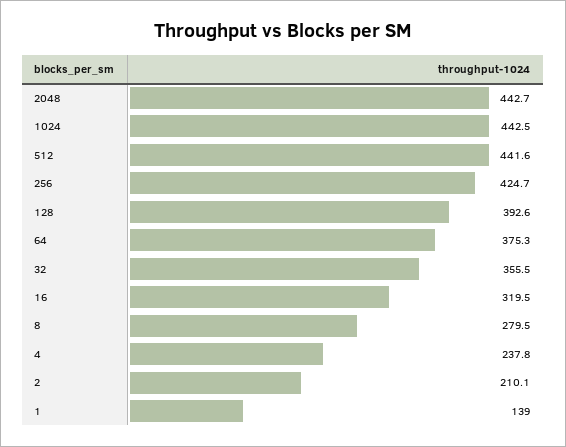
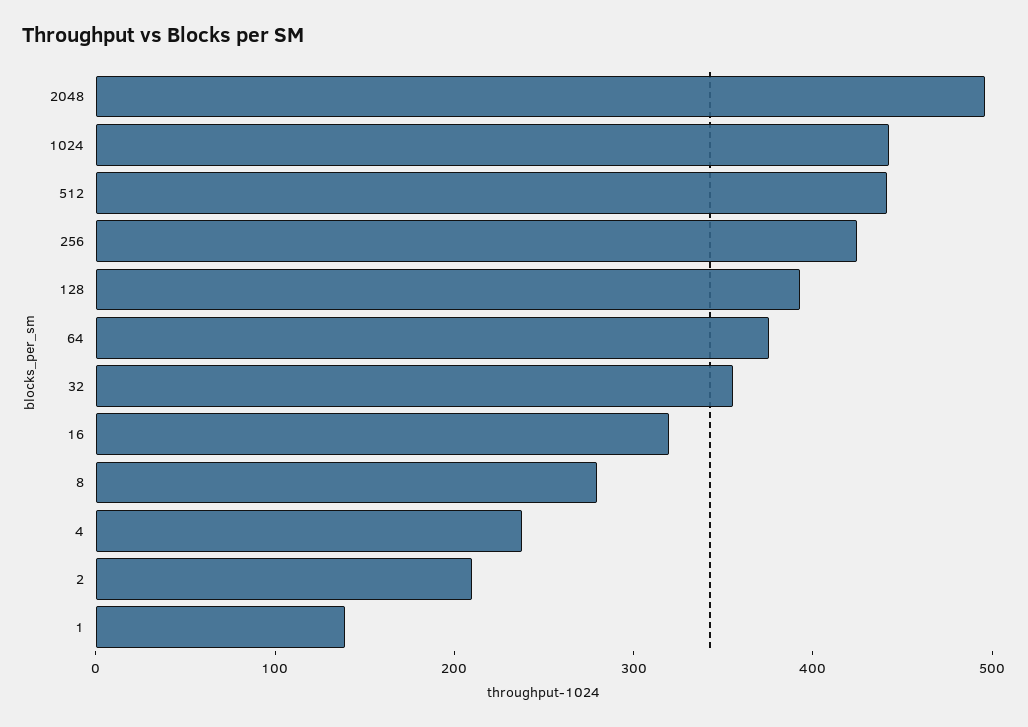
  {
-   "2048": 442.7,
+   "2048": 500,
    "1024": 442.5,
    "512": 441.6,
    "256": 424.7,
    "128": 392.6,
    "64": 375.3,
    "32": 355.5,
    "16": 319.5,
    "8": 279.5,
    "4": 237.8,
    "2": 210.1,
    "1": 139
  }

